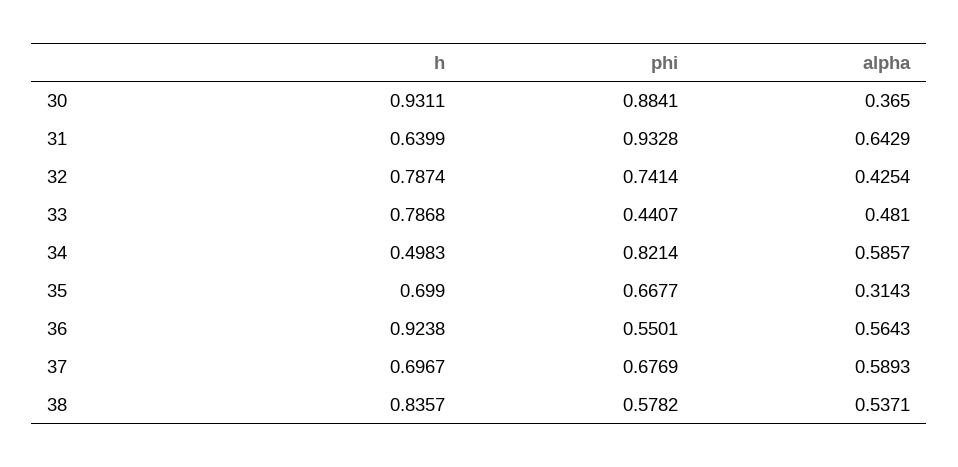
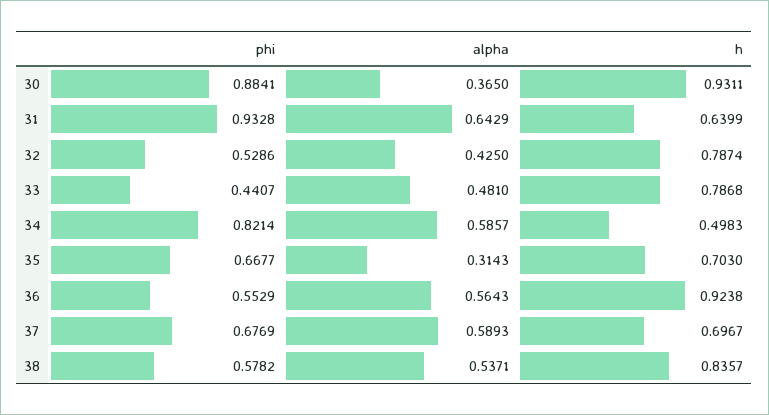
  {
    "h": {
      "30": 0.9311,
      "31": 0.6399,
      "32": 0.7874,
      "33": 0.7868,
      "34": 0.4983,
-     "35": 0.699,
+     "35": 0.703,
      "36": 0.9238,
      "37": 0.6967,
      "38": 0.8357
    },
    "phi": {
      "30": 0.8841,
      "31": 0.9328,
-     "32": 0.7414,
+     "32": 0.5286,
      "33": 0.4407,
      "34": 0.8214,
      "35": 0.6677,
-     "36": 0.5501,
+     "36": 0.5529,
      "37": 0.6769,
      "38": 0.5782
    },
    "alpha": {
      "30": 0.365,
      "31": 0.6429,
-     "32": 0.4254,
+     "32": 0.425,
      "33": 0.481,
      "34": 0.5857,
      "35": 0.3143,
      "36": 0.5643,
      "37": 0.5893,
      "38": 0.5371
    }
  }

